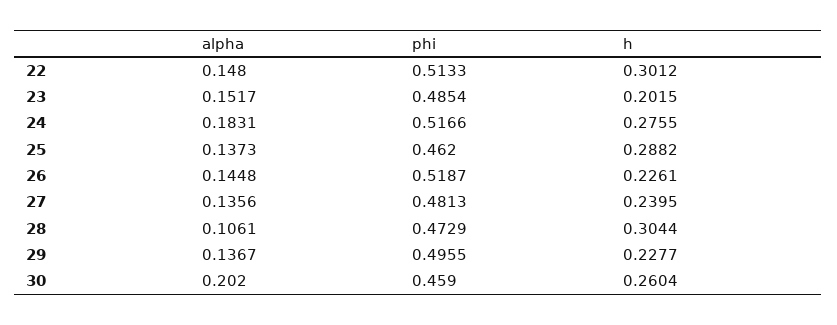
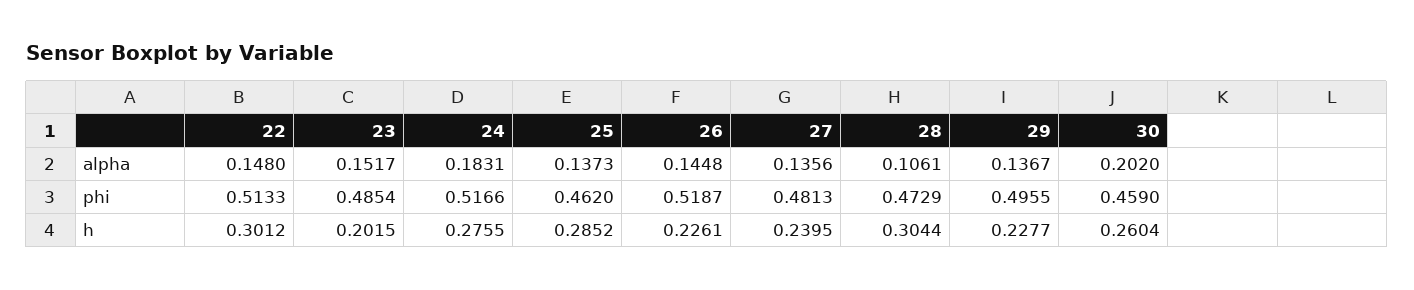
  {
    "alpha": {
      "22": 0.148,
      "23": 0.1517,
      "24": 0.1831,
      "25": 0.1373,
      "26": 0.1448,
      "27": 0.1356,
      "28": 0.1061,
      "29": 0.1367,
      "30": 0.202
    },
    "phi": {
      "22": 0.5133,
      "23": 0.4854,
      "24": 0.5166,
      "25": 0.462,
      "26": 0.5187,
      "27": 0.4813,
      "28": 0.4729,
      "29": 0.4955,
      "30": 0.459
    },
    "h": {
      "22": 0.3012,
      "23": 0.2015,
      "24": 0.2755,
-     "25": 0.2882,
+     "25": 0.2852,
      "26": 0.2261,
      "27": 0.2395,
      "28": 0.3044,
      "29": 0.2277,
      "30": 0.2604
    }
  }

